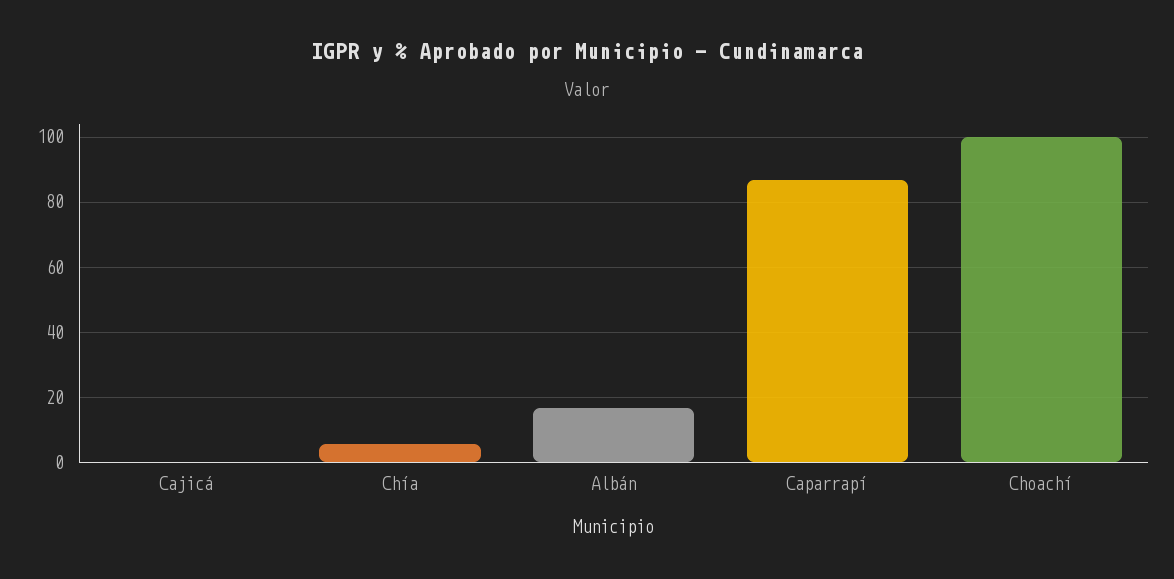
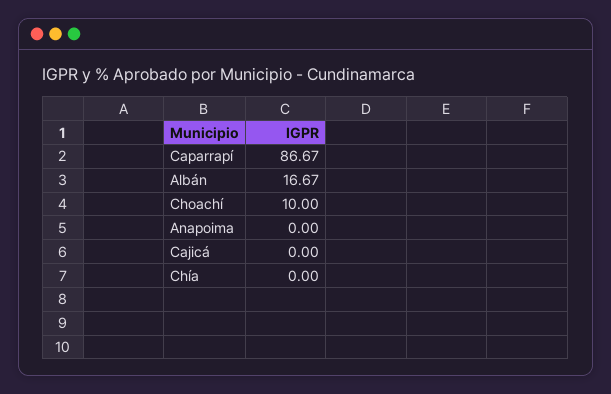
  {
    "Cajicá": 0,
-   "Chía": 6,
+   "Chía": 0,
    "Albán": 16.67,
    "Caparrapí": 86.67,
-   "Choachí": 100
+   "Choachí": 10,
+   "Anapoima": 0
  }

